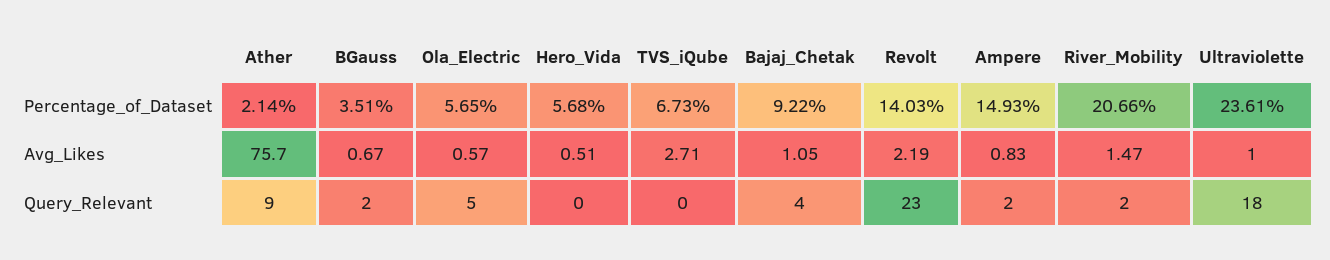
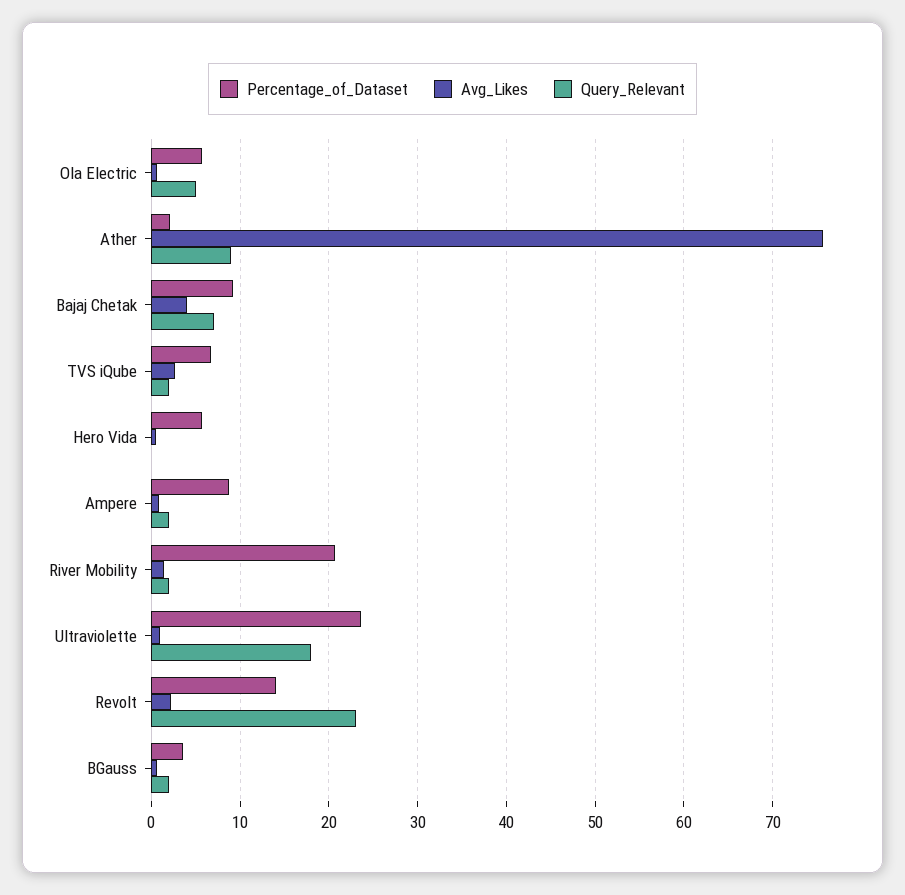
  {
    "Percentage_of_Dataset": {
      "Ather": 2.14,
      "BGauss": 3.51,
      "Ola_Electric": 5.65,
      "Hero_Vida": 5.68,
      "TVS_iQube": 6.73,
      "Bajaj_Chetak": 9.22,
      "Revolt": 14.03,
-     "Ampere": 14.93,
+     "Ampere": 9,
      "River_Mobility": 20.66,
      "Ultraviolette": 23.61
    },
    "Avg_Likes": {
      "Ather": 75.7,
      "BGauss": 0.67,
      "Ola_Electric": 0.57,
      "Hero_Vida": 0.51,
      "TVS_iQube": 2.71,
-     "Bajaj_Chetak": 1.05,
+     "Bajaj_Chetak": 4,
      "Revolt": 2.19,
      "Ampere": 0.83,
      "River_Mobility": 1.47,
      "Ultraviolette": 1
    },
    "Query_Relevant": {
      "Ather": 9,
      "BGauss": 2,
      "Ola_Electric": 5,
      "Hero_Vida": 0,
-     "TVS_iQube": 0,
+     "TVS_iQube": 2,
-     "Bajaj_Chetak": 4,
+     "Bajaj_Chetak": 7,
      "Revolt": 23,
      "Ampere": 2,
      "River_Mobility": 2,
      "Ultraviolette": 18
    }
  }

